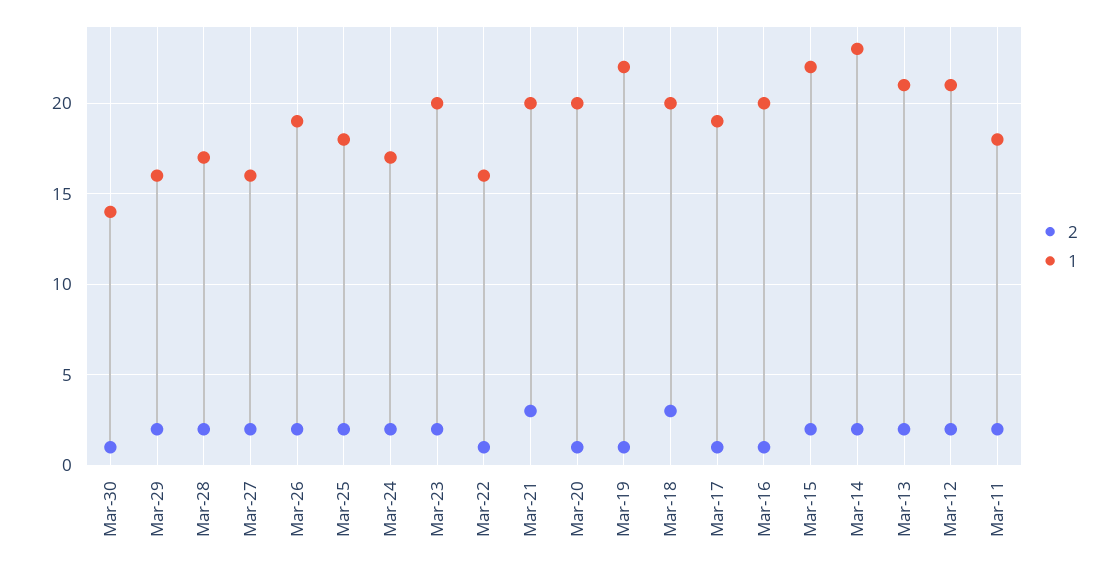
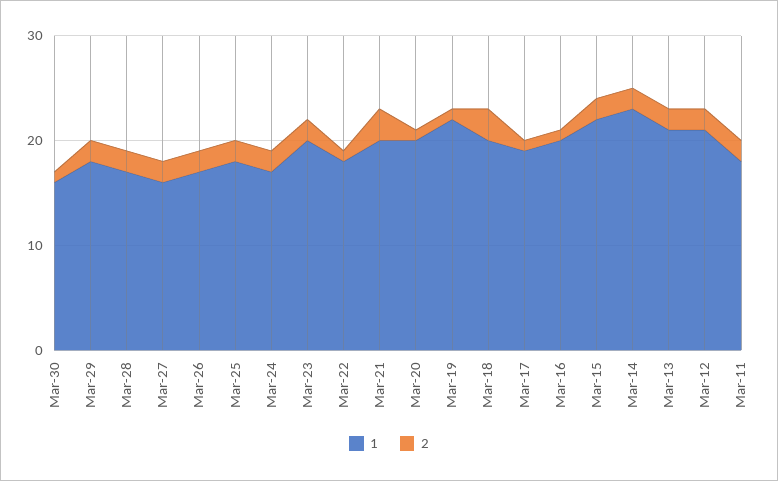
  {
    "2": {
      "Mar-30": 1,
      "Mar-29": 2,
      "Mar-28": 2,
      "Mar-27": 2,
      "Mar-26": 2,
      "Mar-25": 2,
      "Mar-24": 2,
      "Mar-23": 2,
      "Mar-22": 1,
      "Mar-21": 3,
      "Mar-20": 1,
      "Mar-19": 1,
      "Mar-18": 3,
      "Mar-17": 1,
      "Mar-16": 1,
      "Mar-15": 2,
      "Mar-14": 2,
      "Mar-13": 2,
      "Mar-12": 2,
      "Mar-11": 2
    },
    "1": {
-     "Mar-30": 14,
+     "Mar-30": 16,
-     "Mar-29": 16,
+     "Mar-29": 18,
      "Mar-28": 17,
      "Mar-27": 16,
-     "Mar-26": 19,
+     "Mar-26": 17,
      "Mar-25": 18,
      "Mar-24": 17,
      "Mar-23": 20,
-     "Mar-22": 16,
+     "Mar-22": 18,
      "Mar-21": 20,
      "Mar-20": 20,
      "Mar-19": 22,
      "Mar-18": 20,
      "Mar-17": 19,
      "Mar-16": 20,
      "Mar-15": 22,
      "Mar-14": 23,
      "Mar-13": 21,
      "Mar-12": 21,
      "Mar-11": 18
    }
  }

